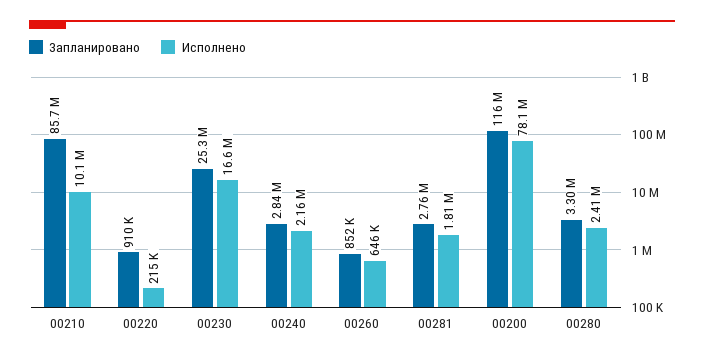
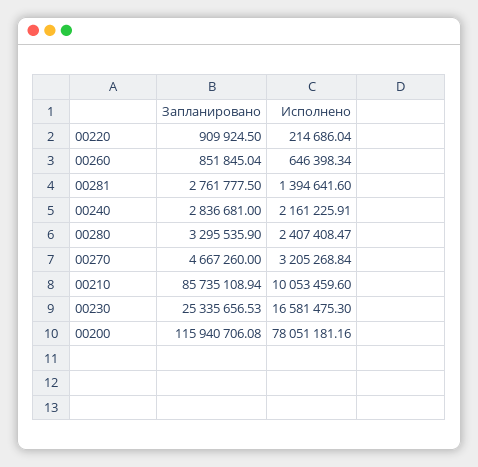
  {
    "Запланировано": {
      "00210": 85735108.94,
      "00220": 909924.5,
      "00230": 25335656.53,
      "00240": 2836681,
      "00260": 851845.04,
      "00281": 2761777.5,
      "00200": 115940706.08,
-     "00280": 3295535.9
+     "00280": 3295535.9,
+     "00270": 4667260
    },
    "Исполнено": {
      "00210": 10053459.6,
      "00220": 214686.04,
      "00230": 16581475.3,
      "00240": 2161225.91,
      "00260": 646398.34,
-     "00281": 1810000,
+     "00281": 1394641.6,
      "00200": 78051181.16,
-     "00280": 2407408.47
+     "00280": 2407408.47,
+     "00270": 3205268.84
    }
  }

